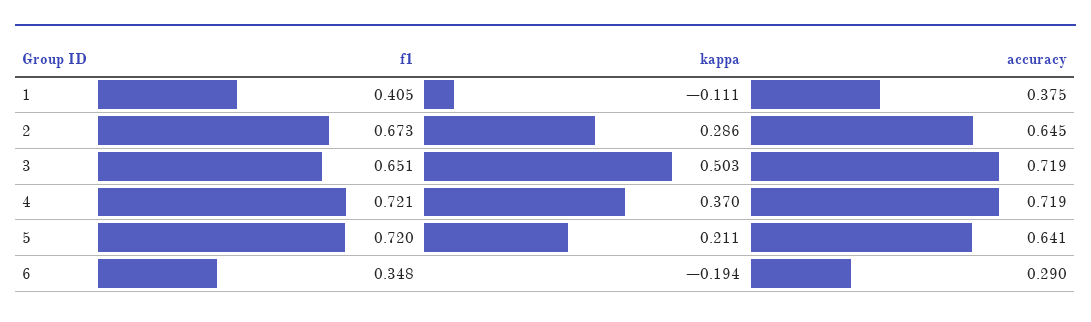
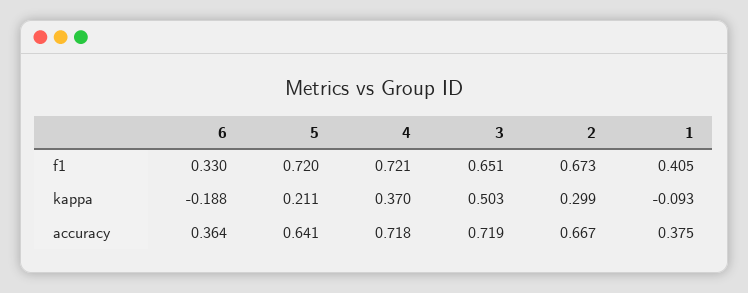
  {
    "f1": {
      "1": 0.405,
      "2": 0.673,
      "3": 0.651,
      "4": 0.721,
      "5": 0.72,
-     "6": 0.348
+     "6": 0.33
    },
    "kappa": {
-     "1": -0.111,
+     "1": -0.093,
-     "2": 0.286,
+     "2": 0.299,
      "3": 0.503,
      "4": 0.37,
      "5": 0.211,
-     "6": -0.194
+     "6": -0.188
    },
    "accuracy": {
      "1": 0.375,
-     "2": 0.645,
+     "2": 0.667,
      "3": 0.719,
-     "4": 0.719,
+     "4": 0.718,
      "5": 0.641,
-     "6": 0.29
+     "6": 0.364
    }
  }

